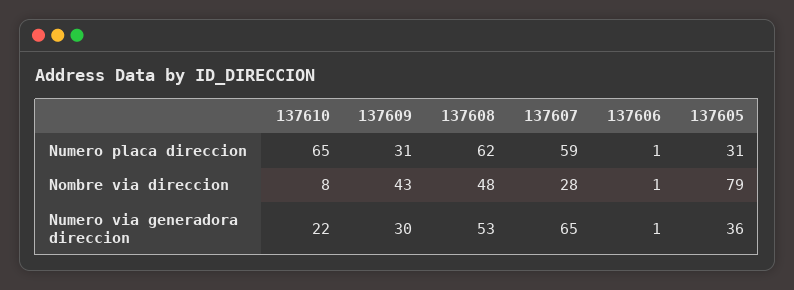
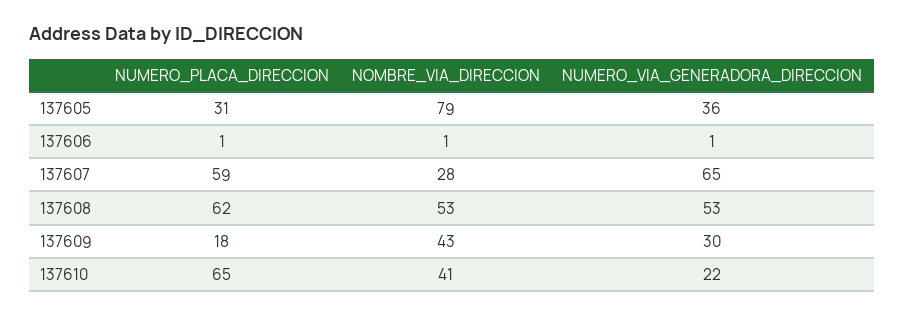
  {
    "137610": {
      "Numero placa direccion": 65,
-     "Nombre via direccion": 8,
+     "Nombre via direccion": 41,
      "Numero via generadora direccion": 22
    },
    "137609": {
-     "Numero placa direccion": 31,
+     "Numero placa direccion": 18,
      "Nombre via direccion": 43,
      "Numero via generadora direccion": 30
    },
    "137608": {
      "Numero placa direccion": 62,
-     "Nombre via direccion": 48,
+     "Nombre via direccion": 53,
      "Numero via generadora direccion": 53
    },
    "137607": {
      "Numero placa direccion": 59,
      "Nombre via direccion": 28,
      "Numero via generadora direccion": 65
    },
    "137606": {
      "Numero placa direccion": 1,
      "Nombre via direccion": 1,
      "Numero via generadora direccion": 1
    },
    "137605": {
      "Numero placa direccion": 31,
      "Nombre via direccion": 79,
      "Numero via generadora direccion": 36
    }
  }

